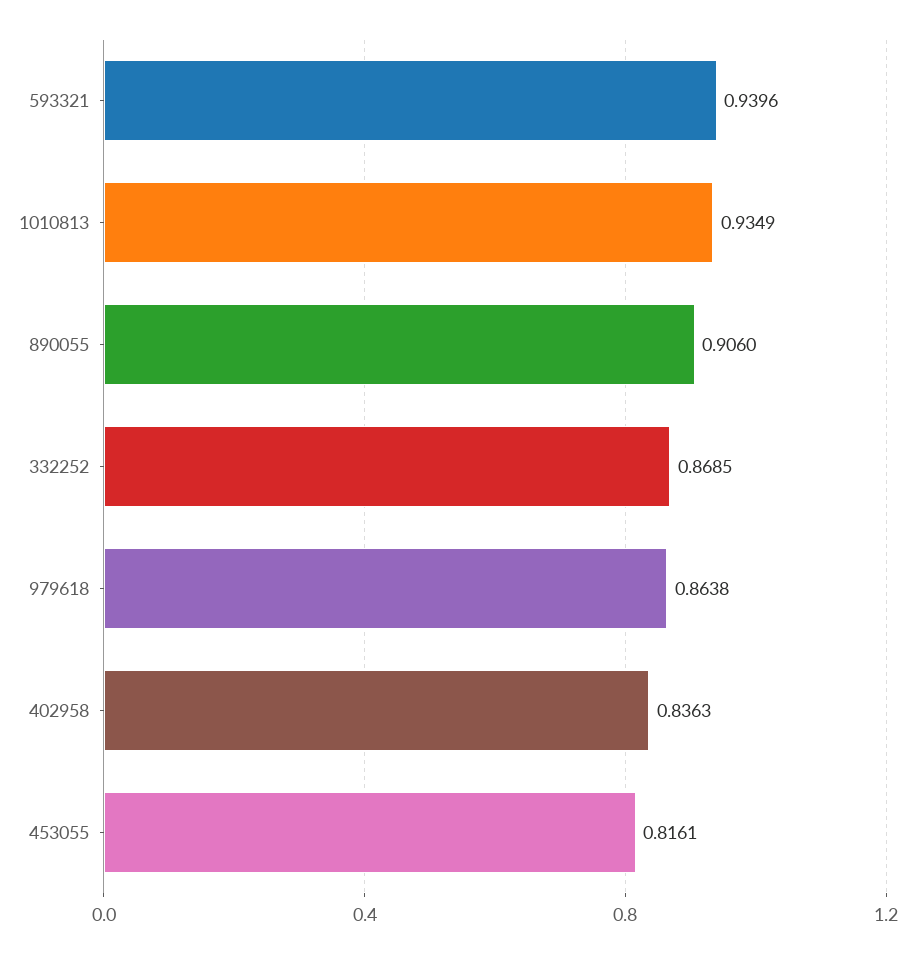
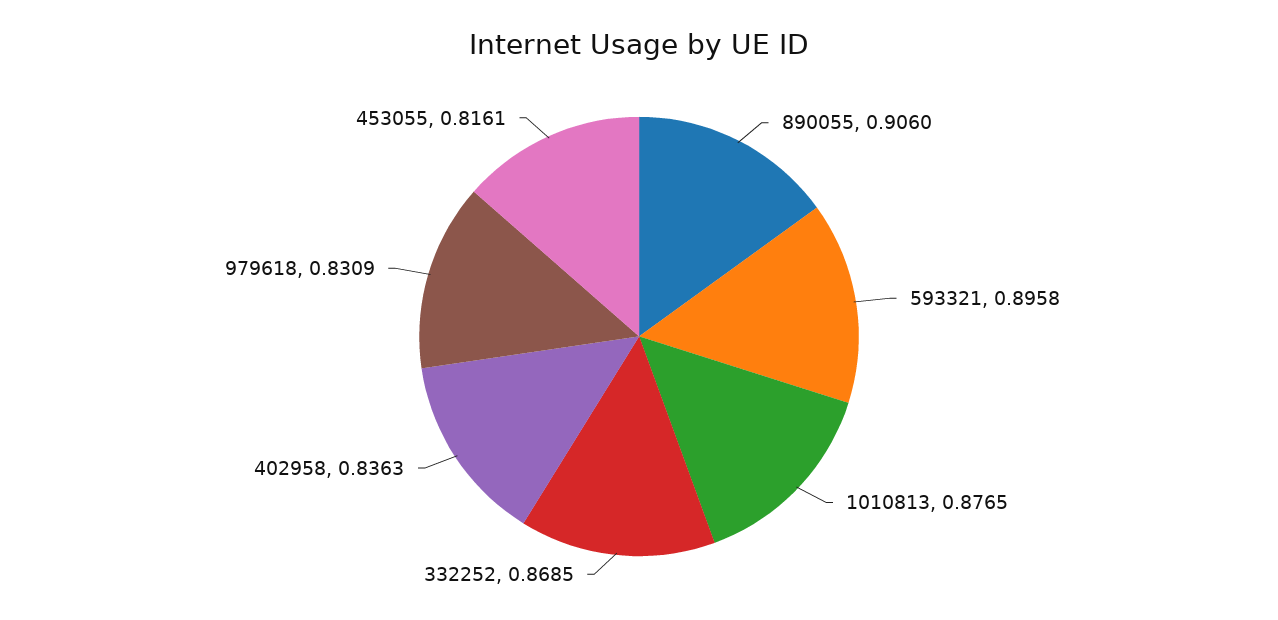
  {
-   "593321": 0.9396,
+   "593321": 0.8958,
-   "1010813": 0.9349,
+   "1010813": 0.8765,
    "890055": 0.906,
    "332252": 0.8685,
-   "979618": 0.8638,
+   "979618": 0.8309,
    "402958": 0.8363,
    "453055": 0.8161
  }

